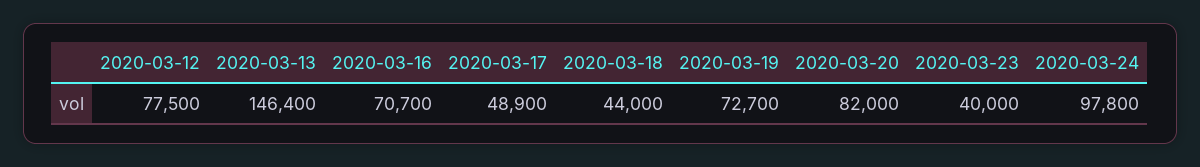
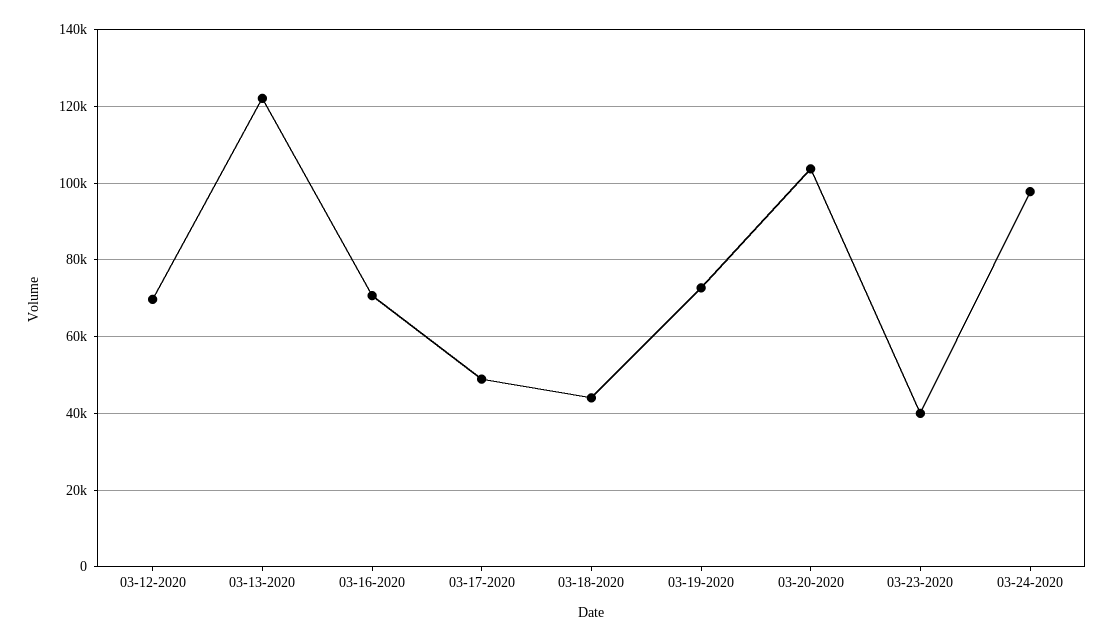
  {
-   "2020-03-12": 77500,
+   "2020-03-12": 70000,
-   "2020-03-13": 146400,
+   "2020-03-13": 122000,
    "2020-03-16": 70700,
    "2020-03-17": 48900,
    "2020-03-18": 44000,
    "2020-03-19": 72700,
-   "2020-03-20": 82000,
+   "2020-03-20": 104000,
    "2020-03-23": 40000,
    "2020-03-24": 97800
  }

